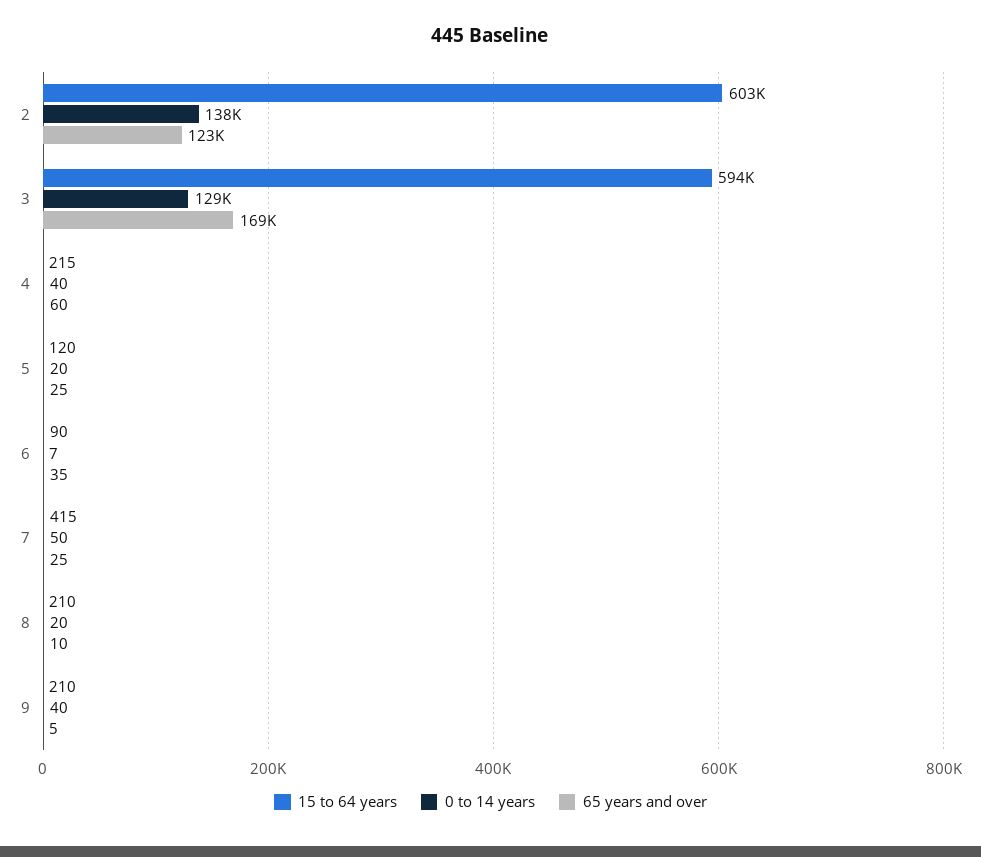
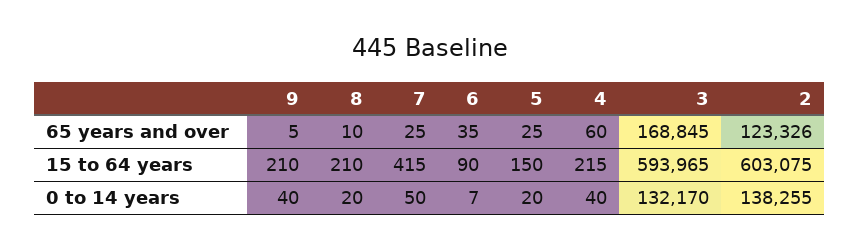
  {
    "15 to 64 years": {
      "2": 603075,
      "3": 593965,
      "4": 215,
-     "5": 120,
+     "5": 150,
      "6": 90,
      "7": 415,
      "8": 210,
      "9": 210
    },
    "0 to 14 years": {
      "2": 138255,
-     "3": 129000,
+     "3": 132170,
      "4": 40,
      "5": 20,
      "6": 7,
      "7": 50,
      "8": 20,
      "9": 40
    },
    "65 years and over": {
      "2": 123326,
      "3": 168845,
      "4": 60,
      "5": 25,
      "6": 35,
      "7": 25,
      "8": 10,
      "9": 5
    }
  }

